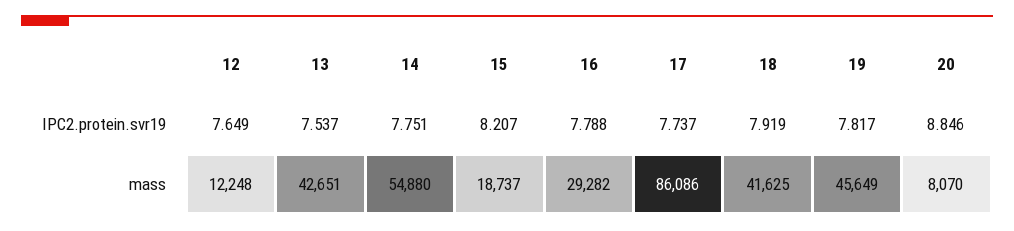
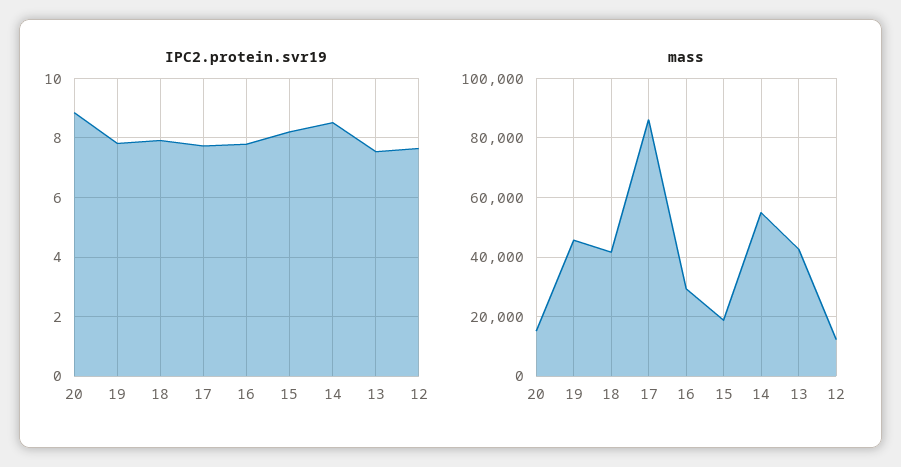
  {
    "IPC2.protein.svr19": {
      "12": 7.649,
      "13": 7.537,
-     "14": 7.751,
+     "14": 8.5,
      "15": 8.207,
      "16": 7.788,
      "17": 7.737,
      "18": 7.919,
      "19": 7.817,
      "20": 8.846
    },
    "mass": {
      "12": 12248,
      "13": 42651,
      "14": 54880,
      "15": 18737,
      "16": 29282,
      "17": 86086,
      "18": 41625,
      "19": 45649,
-     "20": 8070
+     "20": 15000
    }
  }

